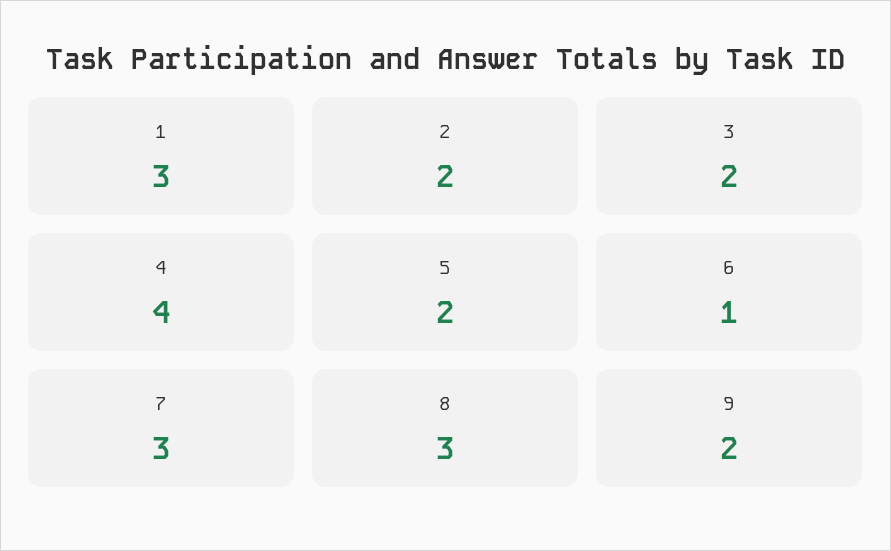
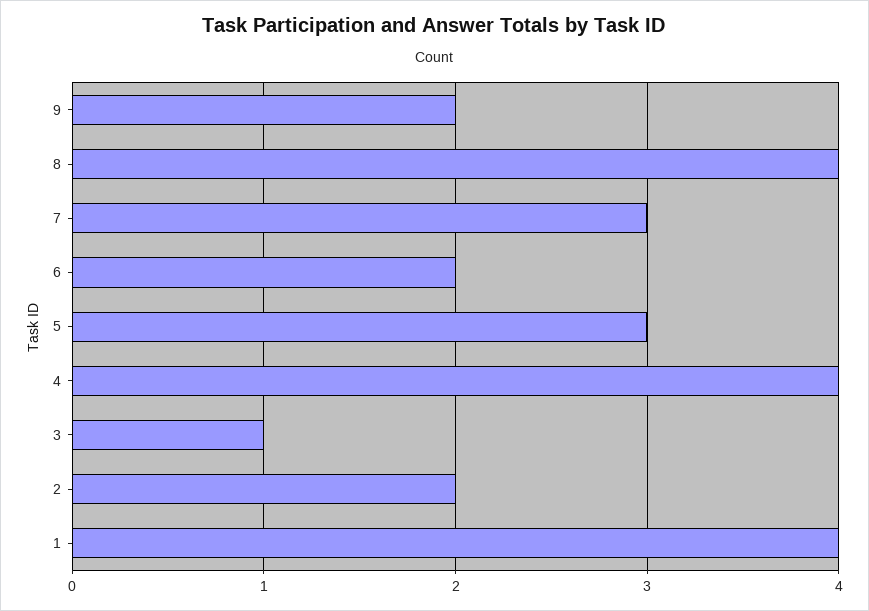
  {
-   "1": 3,
+   "1": 4,
    "2": 2,
-   "3": 2,
+   "3": 1,
    "4": 4,
-   "5": 2,
+   "5": 3,
-   "6": 1,
+   "6": 2,
    "7": 3,
-   "8": 3,
+   "8": 4,
    "9": 2
  }

